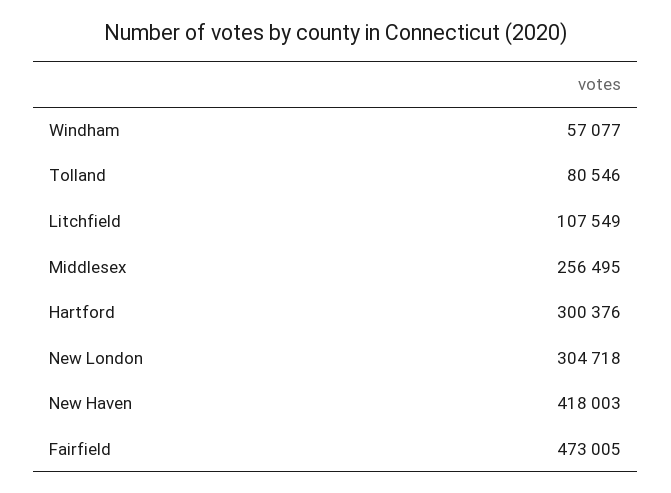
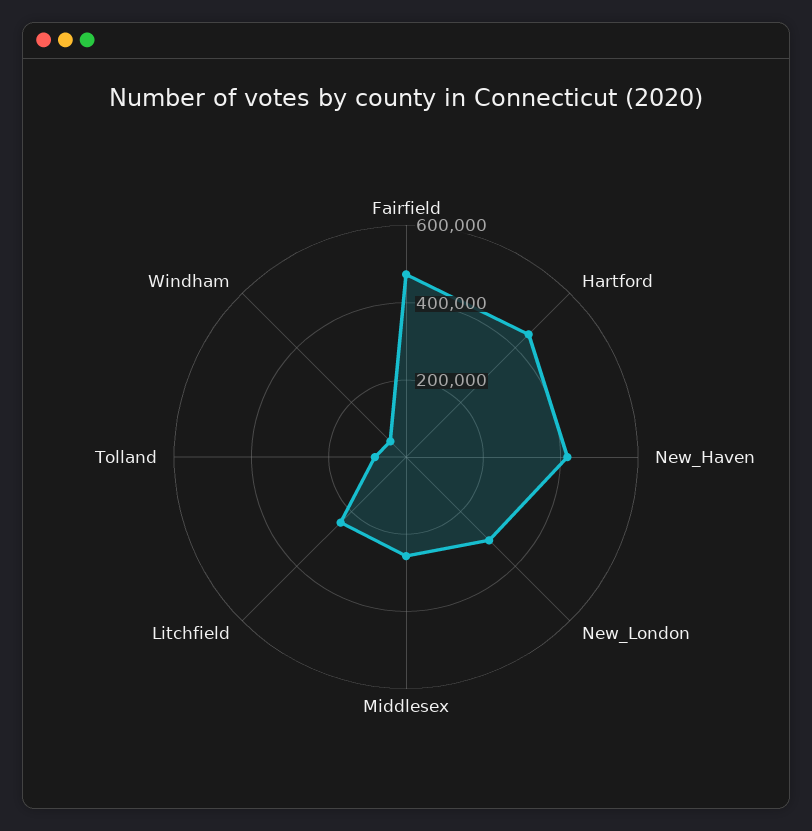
  {
    "Windham": 57077,
    "Tolland": 80546,
-   "Litchfield": 107549,
+   "Litchfield": 250000,
    "Middlesex": 256495,
-   "Hartford": 300376,
+   "Hartford": 450000,
    "New London": 304718,
    "New Haven": 418003,
    "Fairfield": 473005
  }

